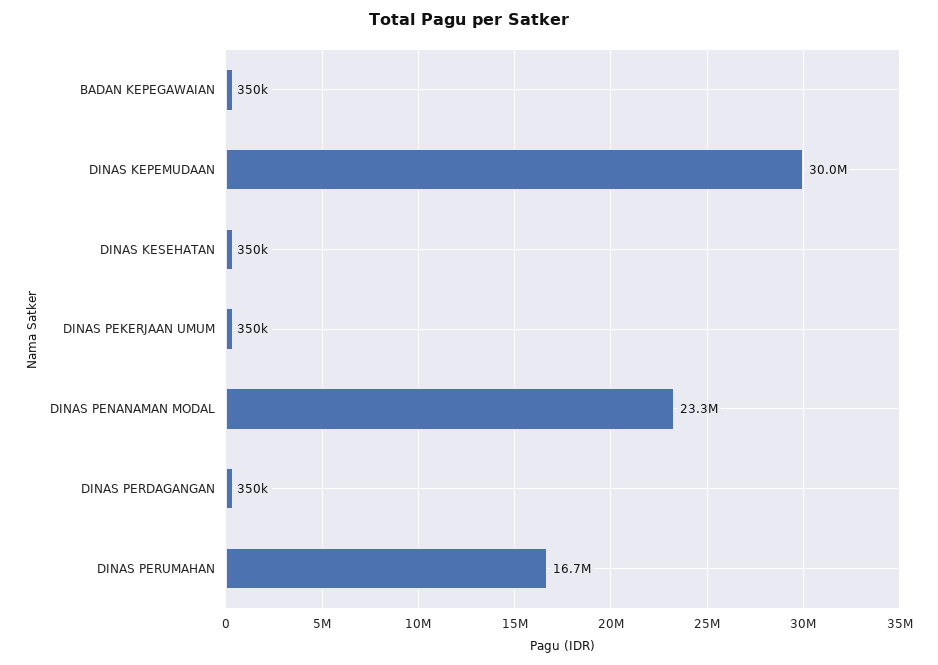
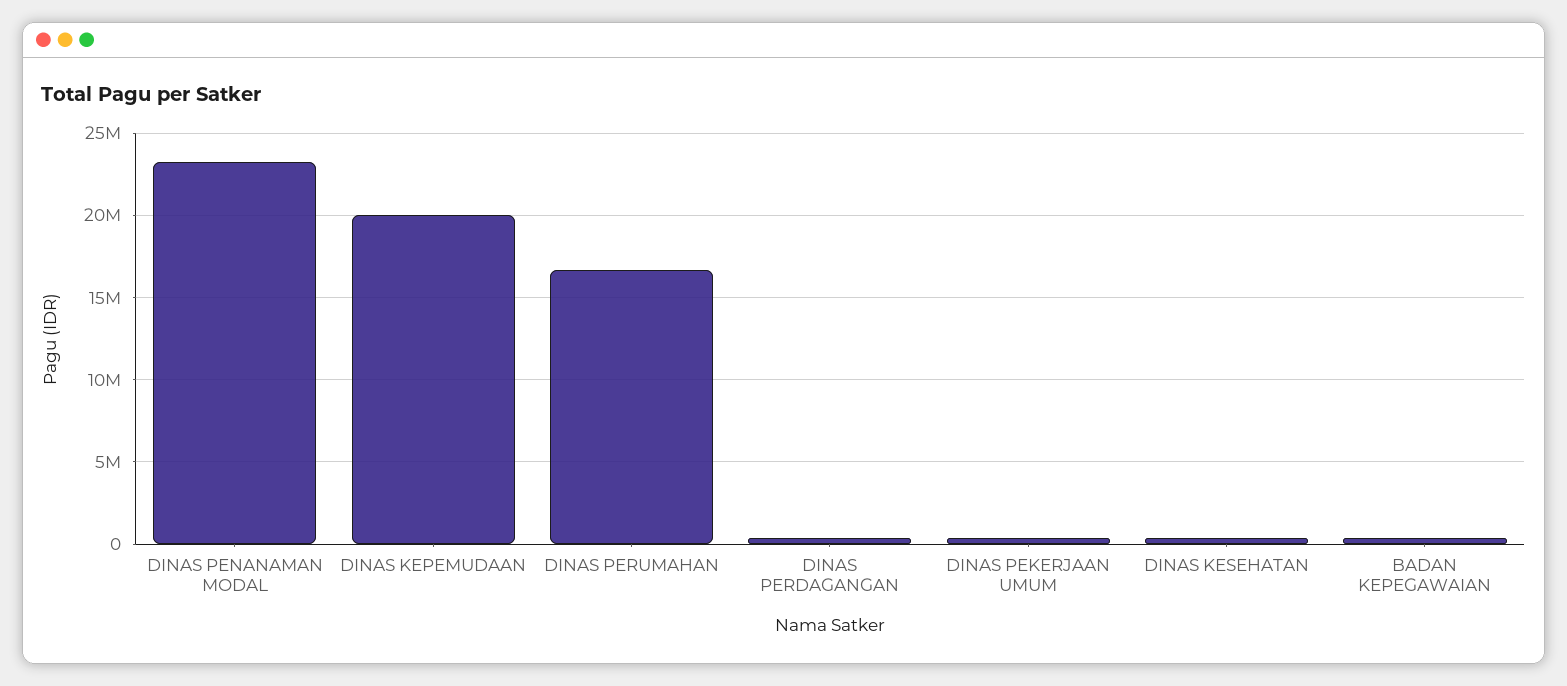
  {
    "BADAN KEPEGAWAIAN": 350000,
-   "DINAS KEPEMUDAAN": 30000000,
+   "DINAS KEPEMUDAAN": 20000000,
    "DINAS KESEHATAN": 350000,
    "DINAS PEKERJAAN UMUM": 350000,
    "DINAS PENANAMAN MODAL": 23300000,
    "DINAS PERDAGANGAN": 350000,
    "DINAS PERUMAHAN": 16700000
  }

